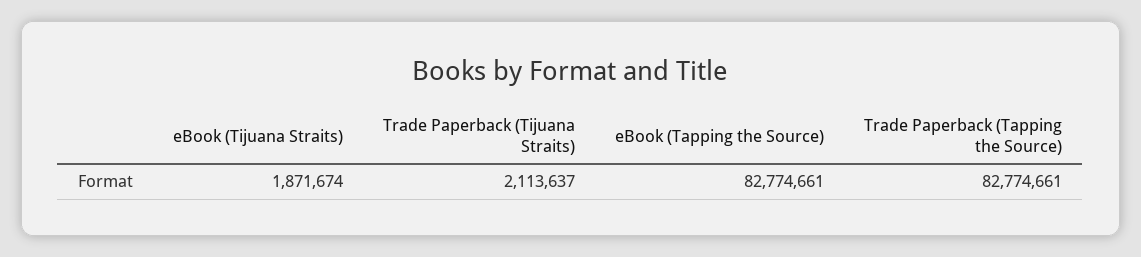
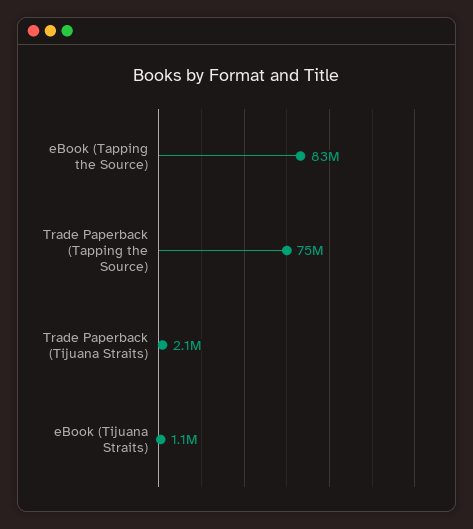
  {
-   "eBook (Tijuana Straits)": 1871674,
+   "eBook (Tijuana Straits)": 1100000,
    "Trade Paperback (Tijuana Straits)": 2113637,
    "eBook (Tapping the Source)": 82774661,
-   "Trade Paperback (Tapping the Source)": 82774661
+   "Trade Paperback (Tapping the Source)": 75000000
  }

